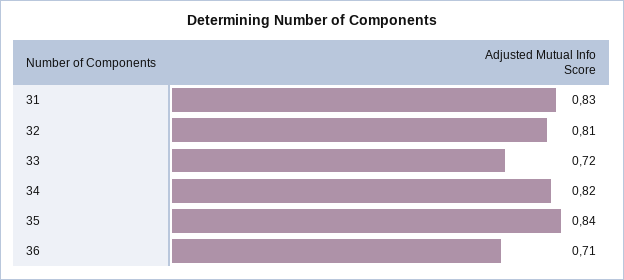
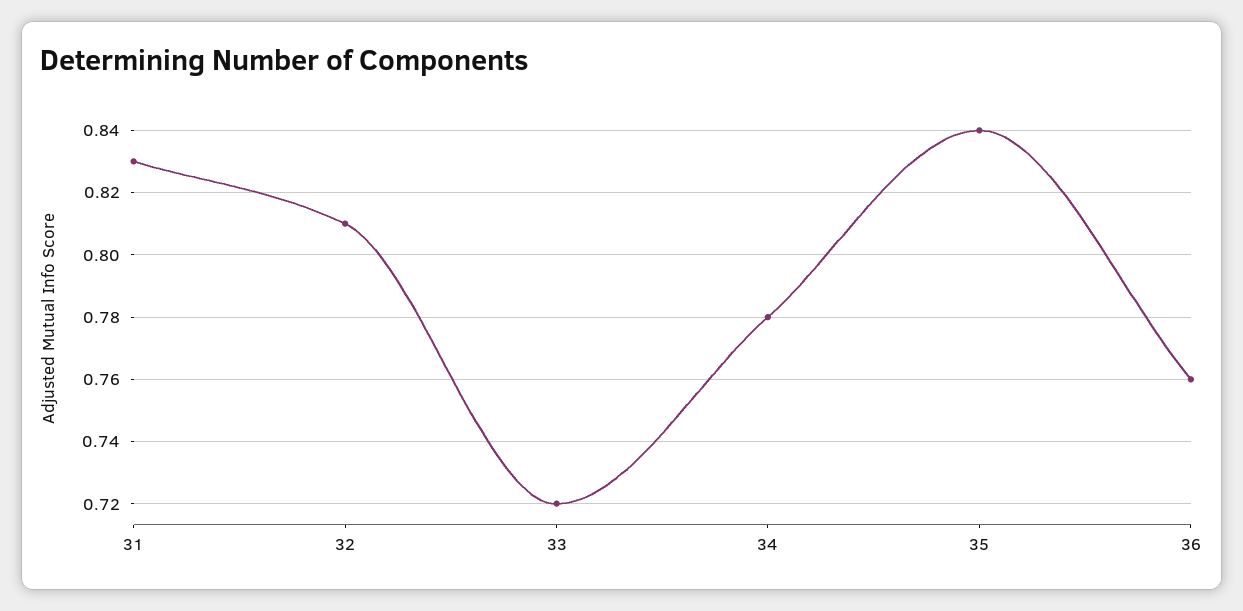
  {
    "31": 0.83,
    "32": 0.81,
    "33": 0.72,
-   "34": 0.82,
+   "34": 0.78,
    "35": 0.84,
-   "36": 0.71
+   "36": 0.76
  }

